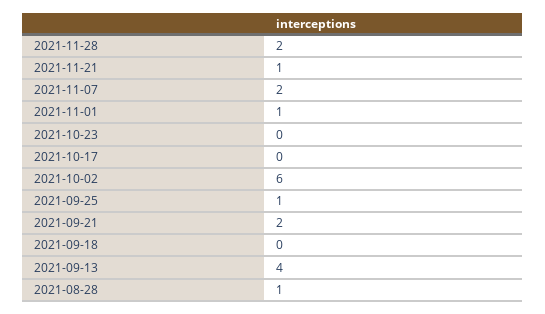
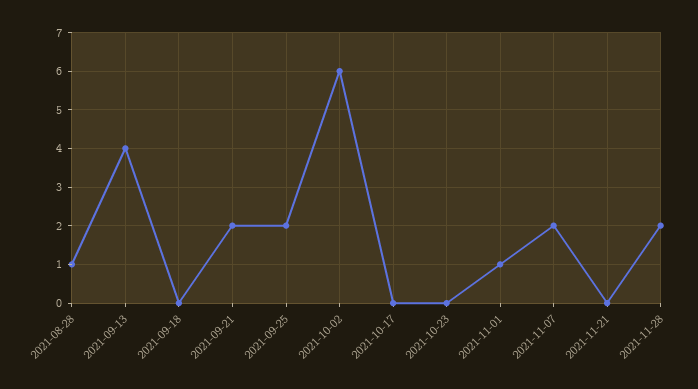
  {
    "2021-11-28": 2,
-   "2021-11-21": 1,
+   "2021-11-21": 0,
    "2021-11-07": 2,
    "2021-11-01": 1,
    "2021-10-23": 0,
    "2021-10-17": 0,
    "2021-10-02": 6,
-   "2021-09-25": 1,
+   "2021-09-25": 2,
    "2021-09-21": 2,
    "2021-09-18": 0,
    "2021-09-13": 4,
    "2021-08-28": 1
  }

